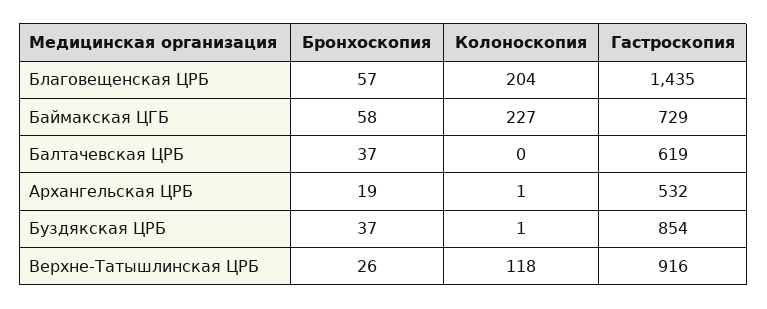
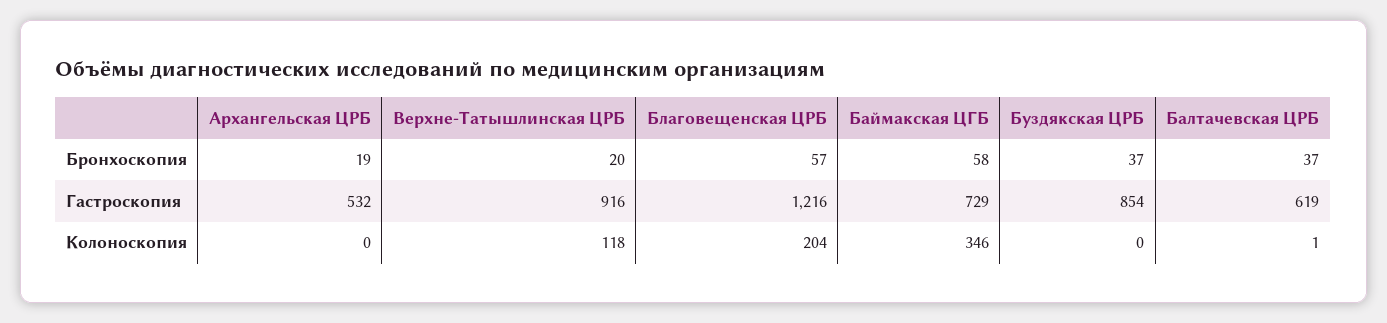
  {
    "Бронхоскопия": {
      "Благовещенская ЦРБ": 57,
      "Баймакская ЦГБ": 58,
      "Балтачевская ЦРБ": 37,
      "Архангельская ЦРБ": 19,
      "Буздякская ЦРБ": 37,
-     "Верхне-Татышлинская ЦРБ": 26
+     "Верхне-Татышлинская ЦРБ": 20
    },
    "Колоноскопия": {
      "Благовещенская ЦРБ": 204,
-     "Баймакская ЦГБ": 227,
+     "Баймакская ЦГБ": 346,
-     "Балтачевская ЦРБ": 0,
+     "Балтачевская ЦРБ": 1,
-     "Архангельская ЦРБ": 1,
+     "Архангельская ЦРБ": 0,
-     "Буздякская ЦРБ": 1,
+     "Буздякская ЦРБ": 0,
      "Верхне-Татышлинская ЦРБ": 118
    },
    "Гастроскопия": {
-     "Благовещенская ЦРБ": 1435,
+     "Благовещенская ЦРБ": 1216,
      "Баймакская ЦГБ": 729,
      "Балтачевская ЦРБ": 619,
      "Архангельская ЦРБ": 532,
      "Буздякская ЦРБ": 854,
      "Верхне-Татышлинская ЦРБ": 916
    }
  }

